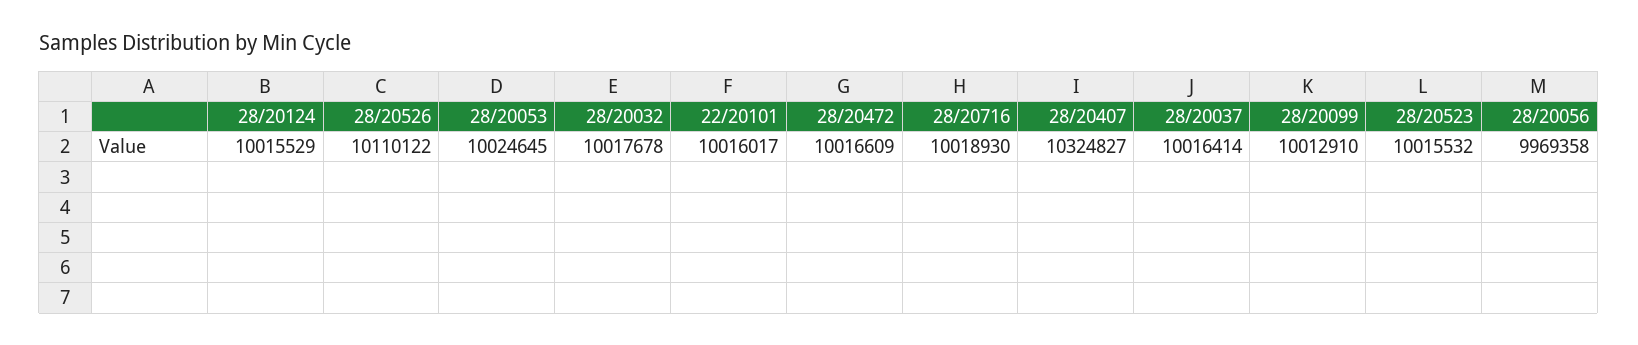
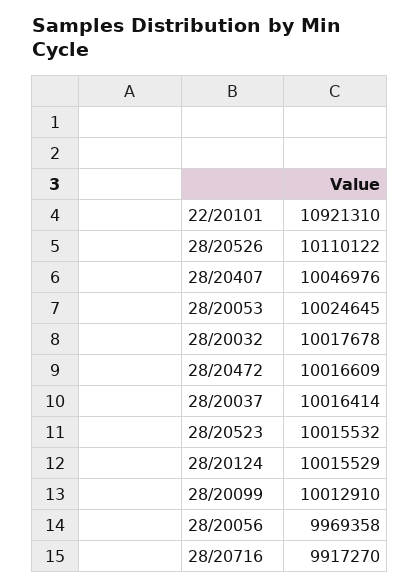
  {
    "28/20124": 10015529,
    "28/20526": 10110122,
    "28/20053": 10024645,
    "28/20032": 10017678,
-   "22/20101": 10016017,
+   "22/20101": 10921310,
    "28/20472": 10016609,
-   "28/20716": 10018930,
+   "28/20716": 9917270,
-   "28/20407": 10324827,
+   "28/20407": 10046976,
    "28/20037": 10016414,
    "28/20099": 10012910,
    "28/20523": 10015532,
    "28/20056": 9969358
  }

